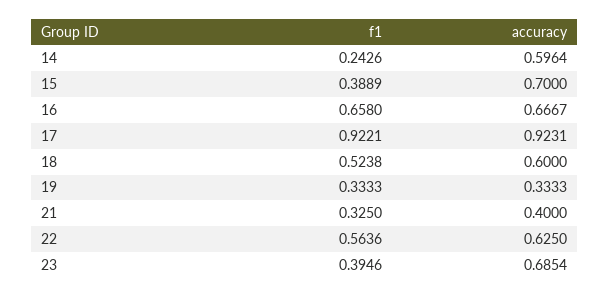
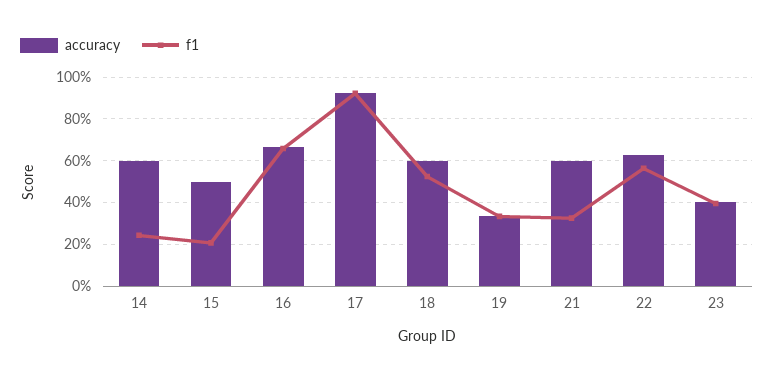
  {
    "f1": {
      "14": 0.2426,
-     "15": 0.3889,
+     "15": 0.2,
      "16": 0.658,
      "17": 0.9221,
      "18": 0.5238,
      "19": 0.3333,
      "21": 0.325,
      "22": 0.5636,
      "23": 0.3946
    },
    "accuracy": {
      "14": 0.5964,
-     "15": 0.7,
+     "15": 0.5,
      "16": 0.6667,
      "17": 0.9231,
      "18": 0.6,
      "19": 0.3333,
-     "21": 0.4,
+     "21": 0.6,
      "22": 0.625,
-     "23": 0.6854
+     "23": 0.4
    }
  }

